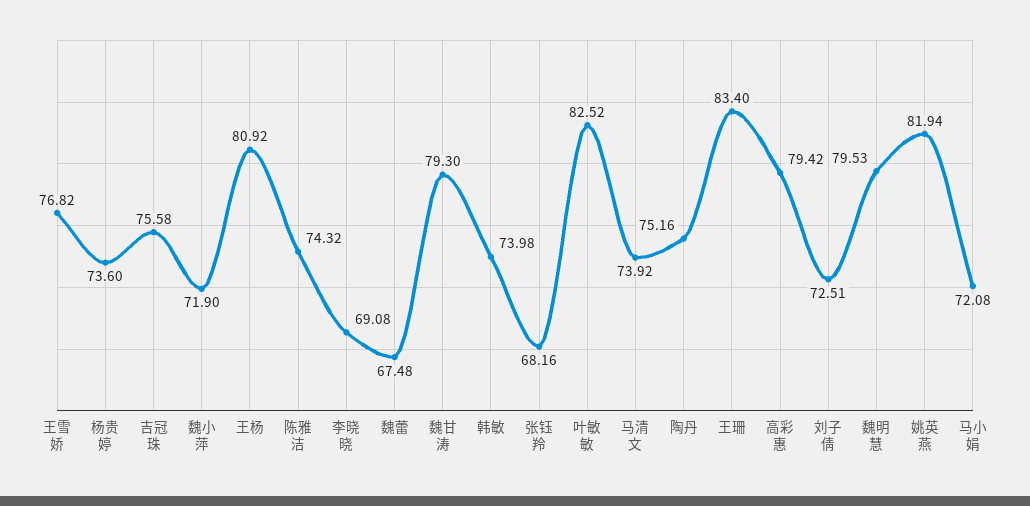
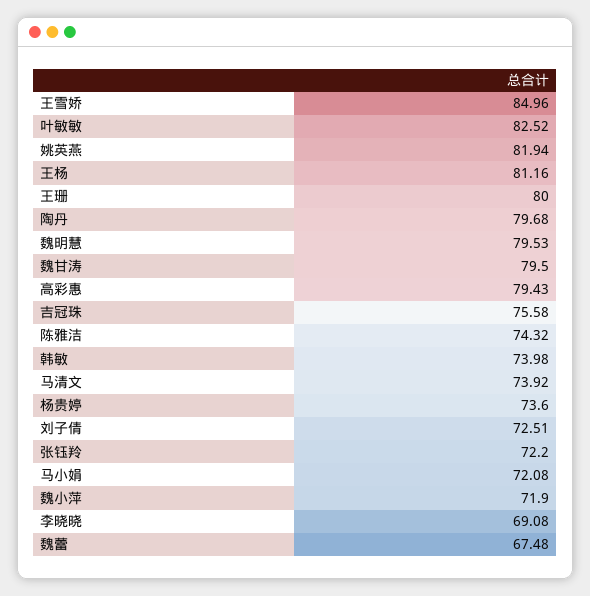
  {
-   "王雪娇": 76.82,
+   "王雪娇": 84.96,
    "杨贵婷": 73.6,
    "吉冠珠": 75.58,
    "魏小萍": 71.9,
-   "王杨": 80.92,
+   "王杨": 81.16,
    "陈雅洁": 74.32,
    "李晓晓": 69.08,
    "魏蕾": 67.48,
-   "魏甘涛": 79.3,
+   "魏甘涛": 79.5,
    "韩敏": 73.98,
-   "张钰羚": 68.16,
+   "张钰羚": 72.2,
    "叶敏敏": 82.52,
    "马清文": 73.92,
-   "陶丹": 75.16,
+   "陶丹": 79.68,
-   "王珊": 83.4,
+   "王珊": 80,
-   "高彩惠": 79.42,
+   "高彩惠": 79.43,
    "刘子倩": 72.51,
    "魏明慧": 79.53,
    "姚英燕": 81.94,
    "马小娟": 72.08
  }

